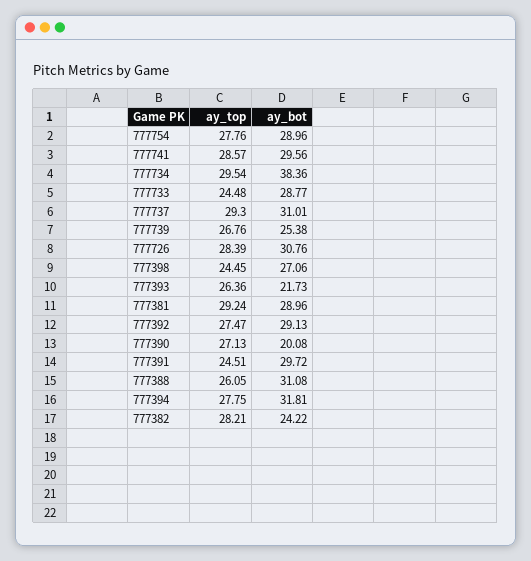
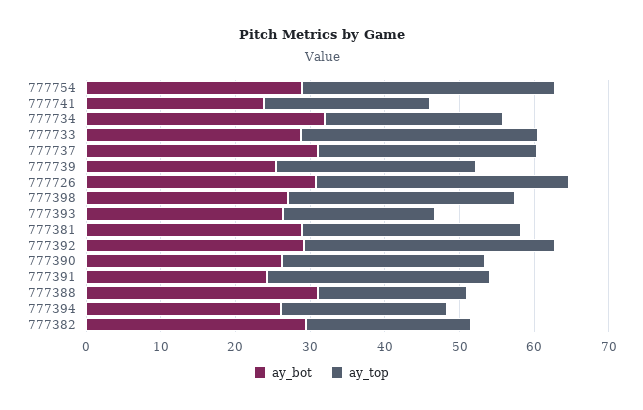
  {
    "ay_top": {
-     "777754": 27.76,
+     "777754": 34,
-     "777741": 28.57,
+     "777741": 22,
-     "777734": 29.54,
+     "777734": 24,
-     "777733": 24.48,
+     "777733": 32,
      "777737": 29.3,
      "777739": 26.76,
-     "777726": 28.39,
+     "777726": 34,
-     "777398": 24.45,
+     "777398": 30,
-     "777393": 26.36,
+     "777393": 20,
      "777381": 29.24,
-     "777392": 27.47,
+     "777392": 34,
      "777390": 27.13,
-     "777391": 24.51,
+     "777391": 30,
-     "777388": 26.05,
+     "777388": 20,
-     "777394": 27.75,
+     "777394": 22,
-     "777382": 28.21
+     "777382": 22
    },
    "ay_bot": {
      "777754": 28.96,
-     "777741": 29.56,
+     "777741": 24,
-     "777734": 38.36,
+     "777734": 32,
      "777733": 28.77,
      "777737": 31.01,
      "777739": 25.38,
      "777726": 30.76,
      "777398": 27.06,
-     "777393": 21.73,
+     "777393": 26,
      "777381": 28.96,
      "777392": 29.13,
-     "777390": 20.08,
+     "777390": 26,
-     "777391": 29.72,
+     "777391": 24,
      "777388": 31.08,
-     "777394": 31.81,
+     "777394": 26,
-     "777382": 24.22
+     "777382": 30
    }
  }

